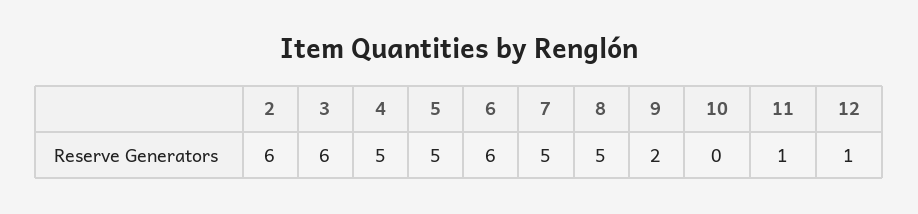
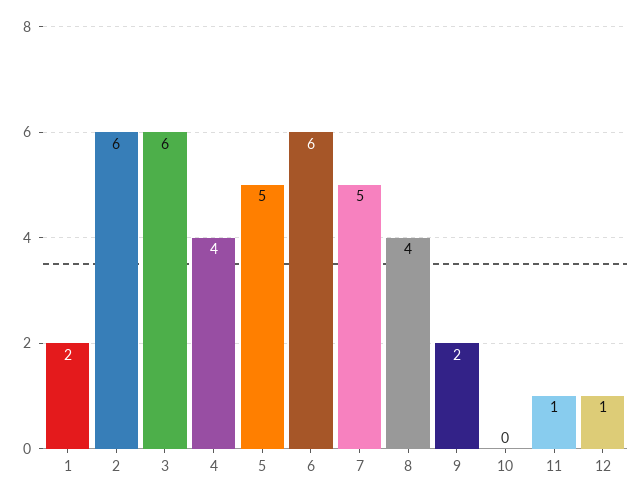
  {
    "2": 6,
    "3": 6,
-   "4": 5,
+   "4": 4,
    "5": 5,
    "6": 6,
    "7": 5,
-   "8": 5,
+   "8": 4,
    "9": 2,
    "10": 0,
    "11": 1,
-   "12": 1
+   "12": 1,
+   "1": 2
  }

